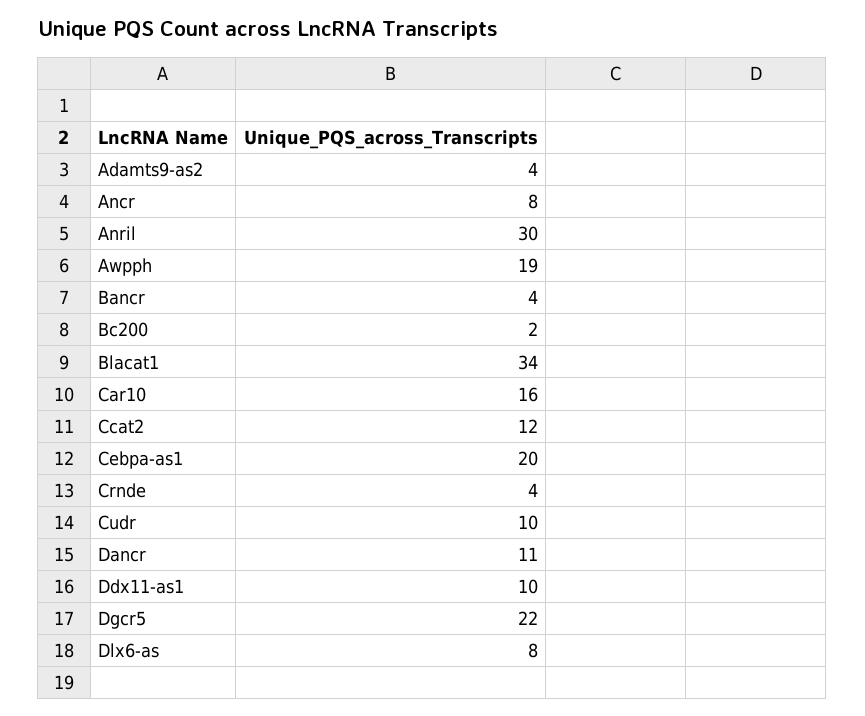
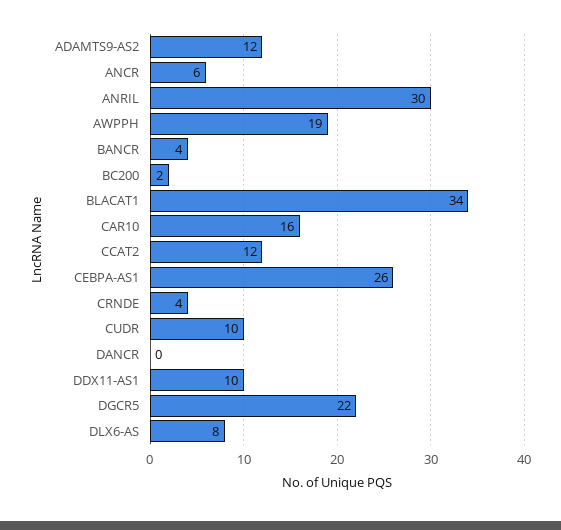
  {
-   "Adamts9-as2": 4,
+   "Adamts9-as2": 12,
-   "Ancr": 8,
+   "Ancr": 6,
    "Anril": 30,
    "Awpph": 19,
    "Bancr": 4,
    "Bc200": 2,
    "Blacat1": 34,
    "Car10": 16,
    "Ccat2": 12,
-   "Cebpa-as1": 20,
+   "Cebpa-as1": 26,
    "Crnde": 4,
    "Cudr": 10,
-   "Dancr": 11,
+   "Dancr": 0,
    "Ddx11-as1": 10,
    "Dgcr5": 22,
    "Dlx6-as": 8
  }

